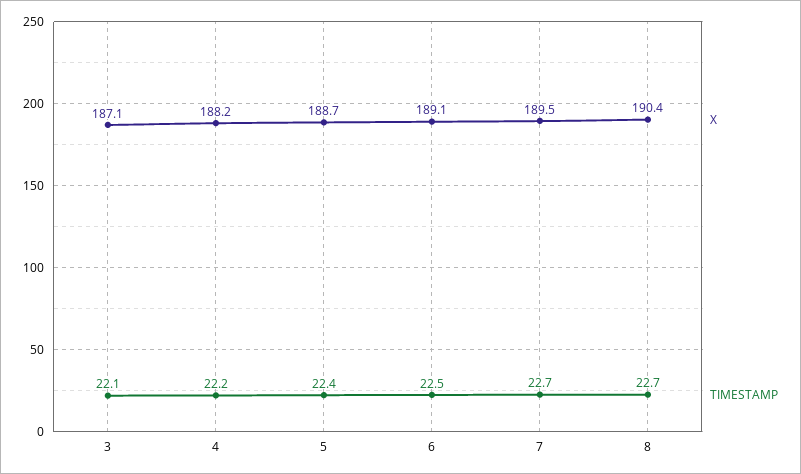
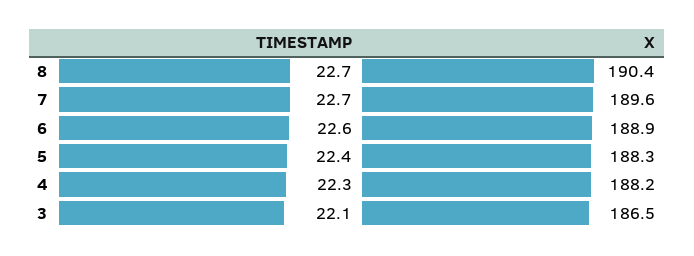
  {
    "X": {
-     "3": 187.1,
+     "3": 186.5,
      "4": 188.2,
-     "5": 188.7,
+     "5": 188.3,
-     "6": 189.1,
+     "6": 188.9,
-     "7": 189.5,
+     "7": 189.6,
      "8": 190.4
    },
    "TIMESTAMP": {
      "3": 22.1,
-     "4": 22.2,
+     "4": 22.3,
      "5": 22.4,
-     "6": 22.5,
+     "6": 22.6,
      "7": 22.7,
      "8": 22.7
    }
  }

